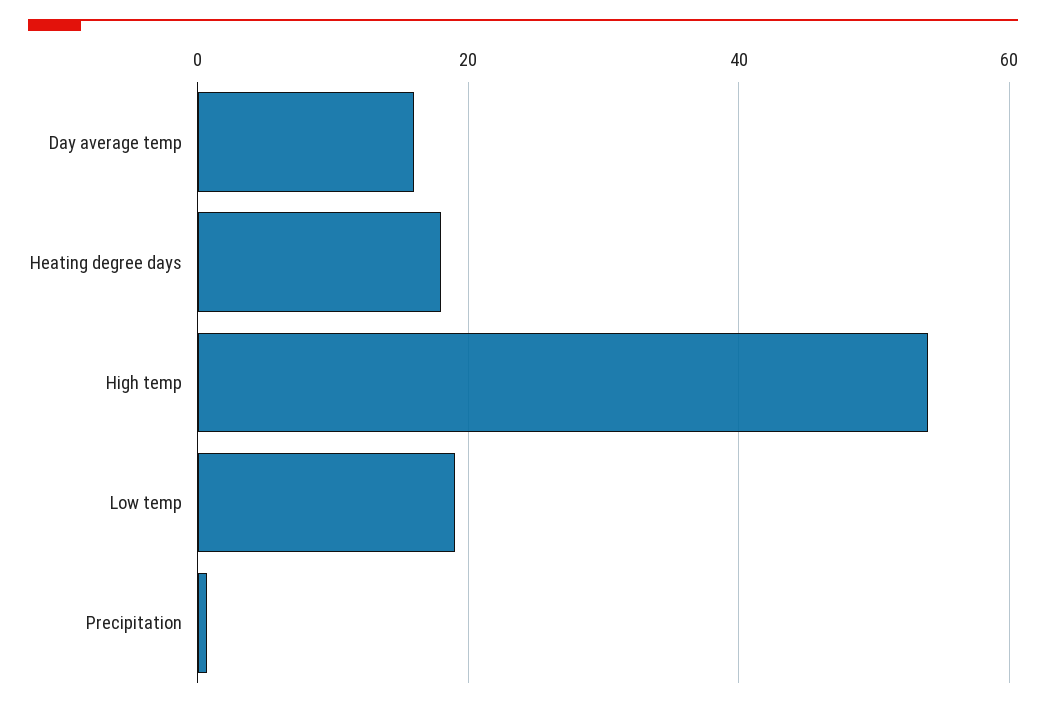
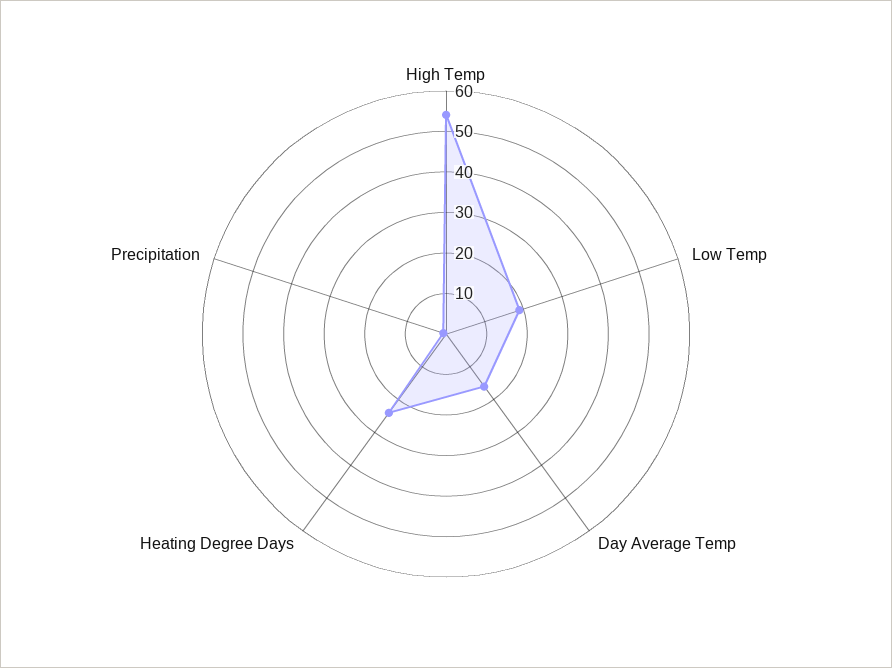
  {
    "Day average temp": 16,
-   "Heating degree days": 18,
+   "Heating degree days": 24,
    "High temp": 54,
    "Low temp": 20,
    "Precipitation": 0
  }

